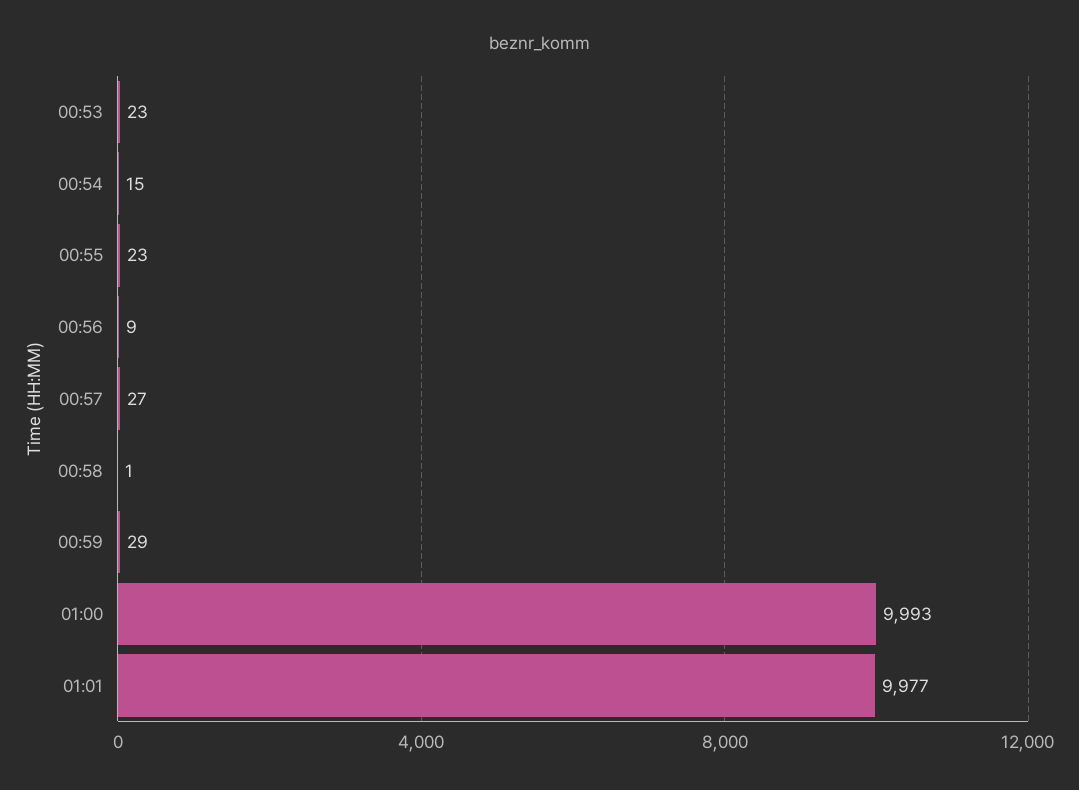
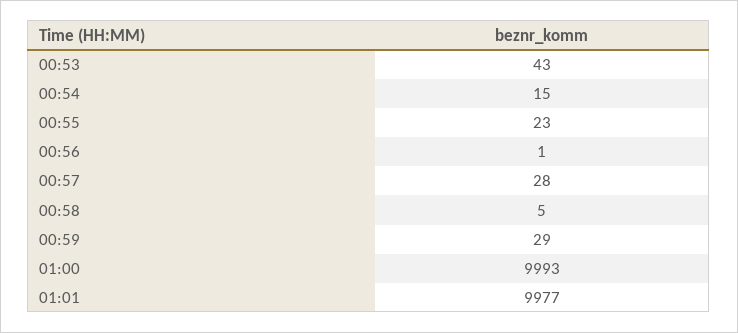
  {
-   "00:53": 23,
+   "00:53": 43,
    "00:54": 15,
    "00:55": 23,
-   "00:56": 9,
+   "00:56": 1,
-   "00:57": 27,
+   "00:57": 28,
-   "00:58": 1,
+   "00:58": 5,
    "00:59": 29,
    "01:00": 9993,
    "01:01": 9977
  }

